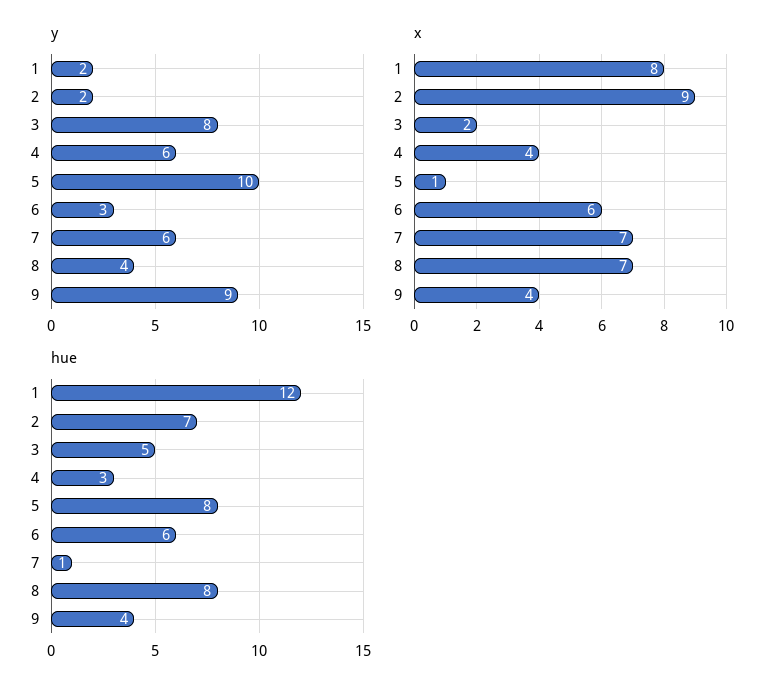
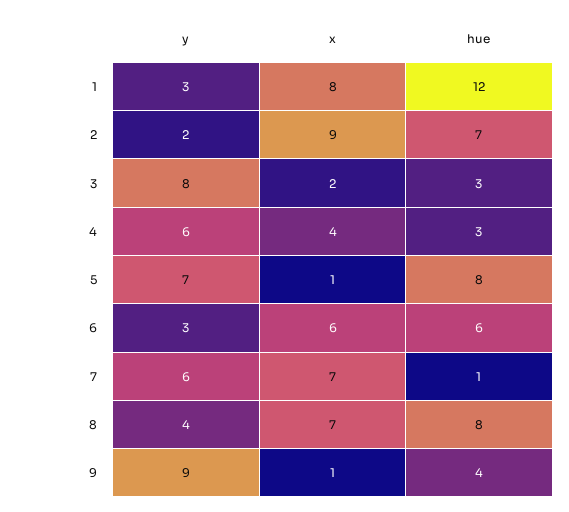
  {
    "y": {
-     "1": 2,
+     "1": 3,
      "2": 2,
      "3": 8,
      "4": 6,
-     "5": 10,
+     "5": 7,
      "6": 3,
      "7": 6,
      "8": 4,
      "9": 9
    },
    "x": {
      "1": 8,
      "2": 9,
      "3": 2,
      "4": 4,
      "5": 1,
      "6": 6,
      "7": 7,
      "8": 7,
-     "9": 4
+     "9": 1
    },
    "hue": {
      "1": 12,
      "2": 7,
-     "3": 5,
+     "3": 3,
      "4": 3,
      "5": 8,
      "6": 6,
      "7": 1,
      "8": 8,
      "9": 4
    }
  }

